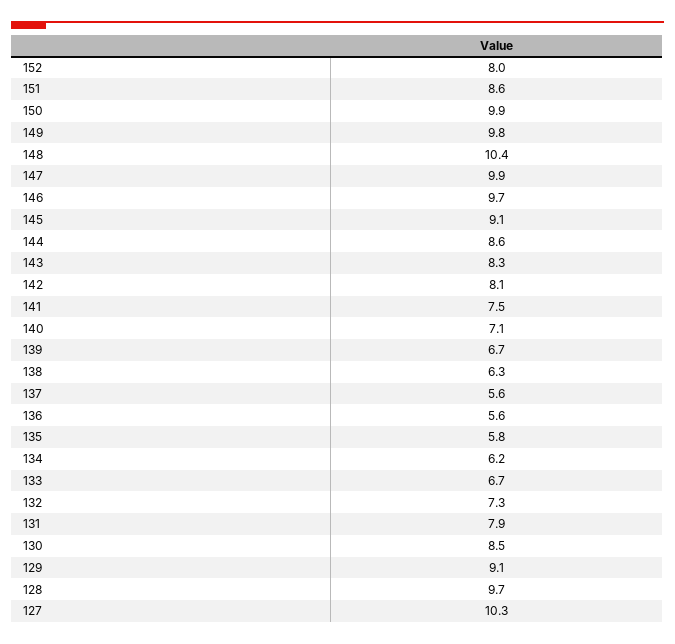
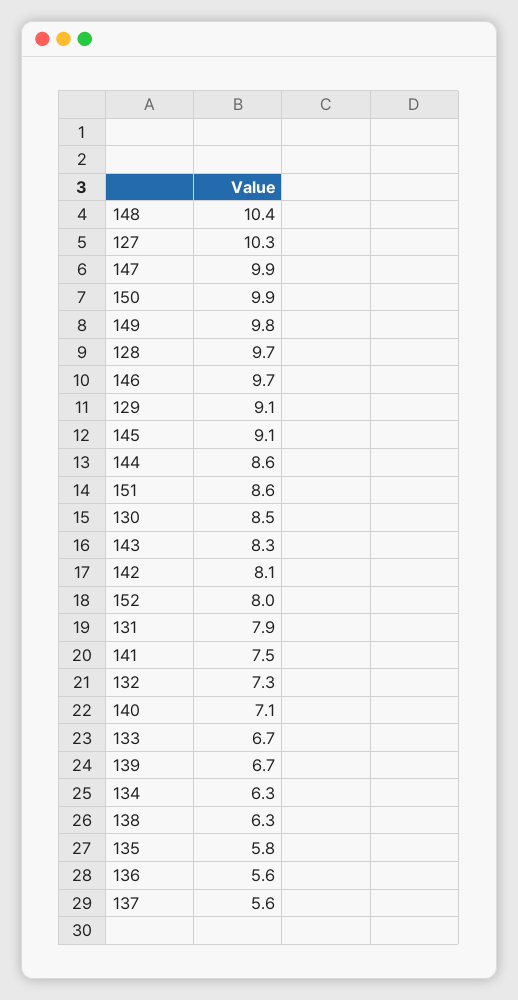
  {
    "152": 8,
    "151": 8.6,
    "150": 9.9,
    "149": 9.8,
    "148": 10.4,
    "147": 9.9,
    "146": 9.7,
    "145": 9.1,
    "144": 8.6,
    "143": 8.3,
    "142": 8.1,
    "141": 7.5,
    "140": 7.1,
    "139": 6.7,
    "138": 6.3,
    "137": 5.6,
    "136": 5.6,
    "135": 5.8,
-   "134": 6.2,
+   "134": 6.3,
    "133": 6.7,
    "132": 7.3,
    "131": 7.9,
    "130": 8.5,
    "129": 9.1,
    "128": 9.7,
    "127": 10.3
  }

